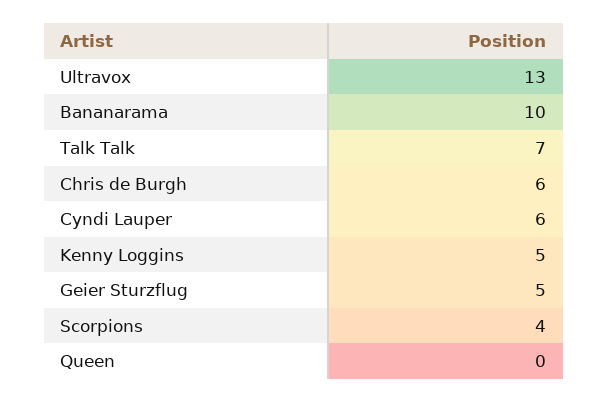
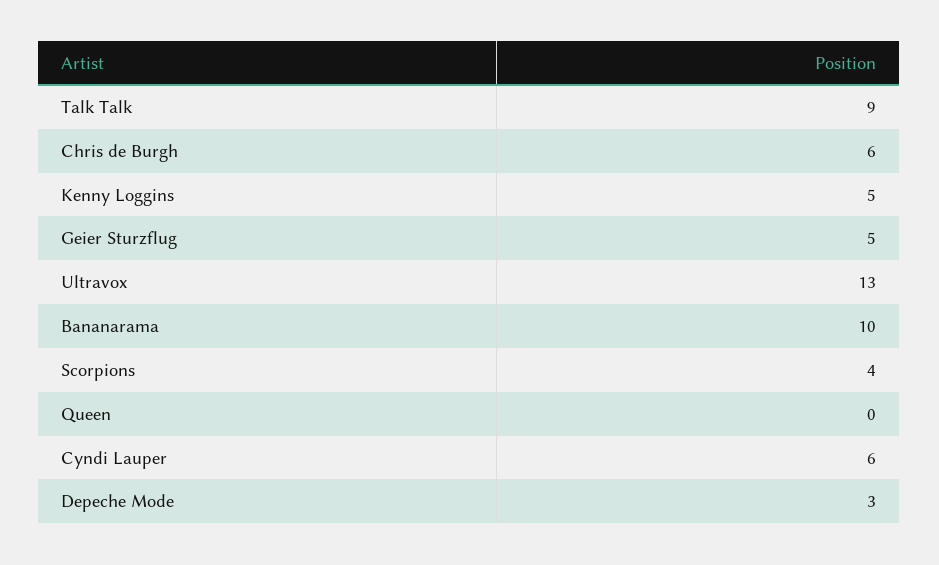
  {
    "Ultravox": 13,
    "Bananarama": 10,
-   "Talk Talk": 7,
+   "Talk Talk": 9,
    "Chris de Burgh": 6,
    "Cyndi Lauper": 6,
    "Kenny Loggins": 5,
    "Geier Sturzflug": 5,
    "Scorpions": 4,
-   "Queen": 0
+   "Queen": 0,
+   "Depeche Mode": 3
  }

